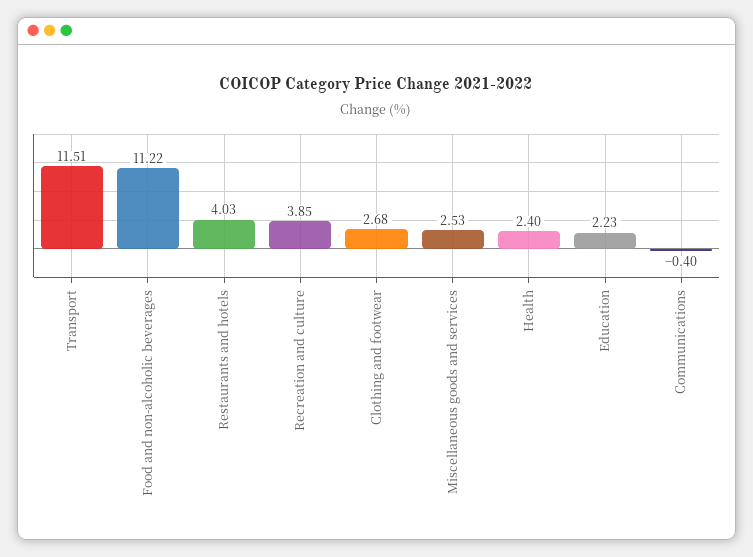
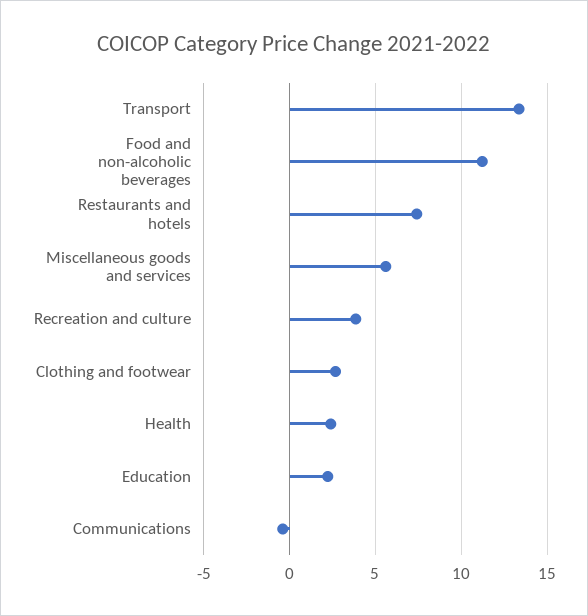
  {
-   "Transport": 11.51,
+   "Transport": 13.5,
    "Food and non-alcoholic beverages": 11.22,
-   "Restaurants and hotels": 4.03,
+   "Restaurants and hotels": 7.5,
    "Recreation and culture": 3.85,
    "Clothing and footwear": 2.68,
-   "Miscellaneous goods and services": 2.53,
+   "Miscellaneous goods and services": 5.5,
    "Health": 2.4,
    "Education": 2.23,
    "Communications": -0.4
  }

